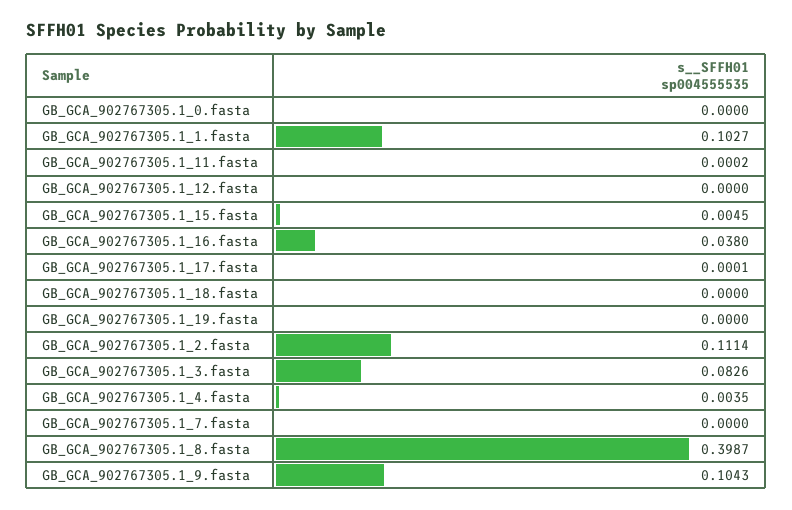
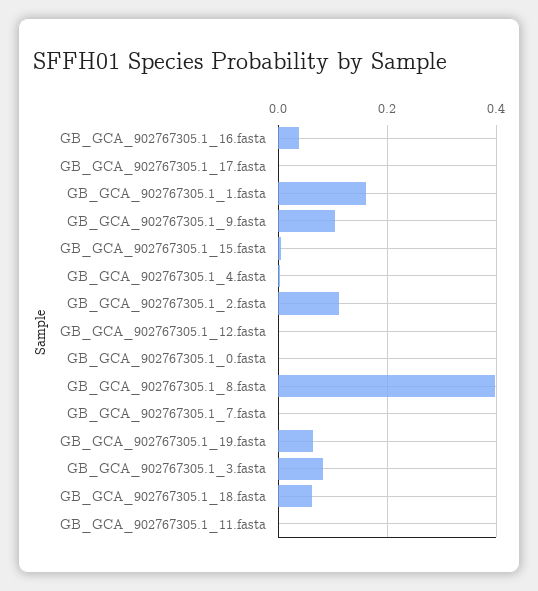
  {
    "GB_GCA_902767305.1_0.fasta": 0,
-   "GB_GCA_902767305.1_1.fasta": 0.1027,
+   "GB_GCA_902767305.1_1.fasta": 0.16,
    "GB_GCA_902767305.1_11.fasta": 0.0002,
    "GB_GCA_902767305.1_12.fasta": 0,
    "GB_GCA_902767305.1_15.fasta": 0.0045,
    "GB_GCA_902767305.1_16.fasta": 0.038,
    "GB_GCA_902767305.1_17.fasta": 0.0001,
-   "GB_GCA_902767305.1_18.fasta": 0,
+   "GB_GCA_902767305.1_18.fasta": 0.06,
-   "GB_GCA_902767305.1_19.fasta": 0,
+   "GB_GCA_902767305.1_19.fasta": 0.06,
    "GB_GCA_902767305.1_2.fasta": 0.1114,
    "GB_GCA_902767305.1_3.fasta": 0.0826,
    "GB_GCA_902767305.1_4.fasta": 0.0035,
    "GB_GCA_902767305.1_7.fasta": 0,
    "GB_GCA_902767305.1_8.fasta": 0.3987,
    "GB_GCA_902767305.1_9.fasta": 0.1043
  }

